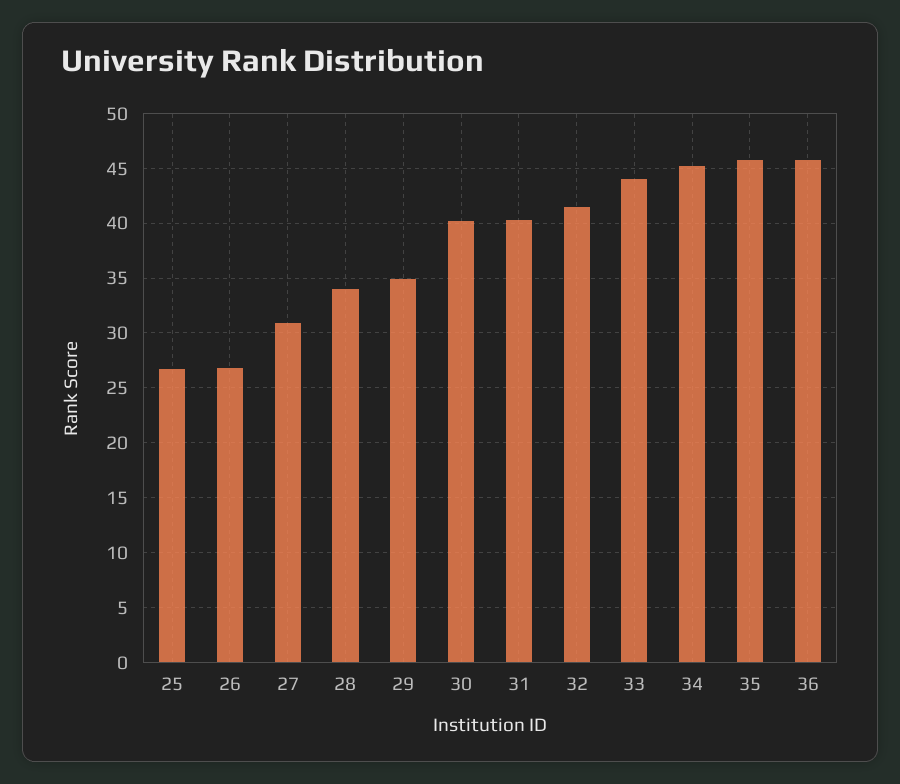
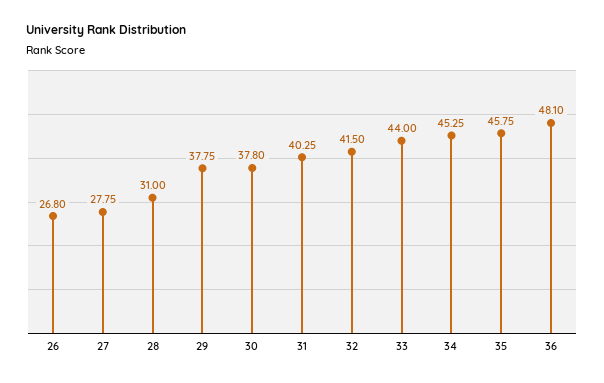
  {
-   "25": 27,
    "26": 26.8,
-   "27": 31,
+   "27": 27.75,
-   "28": 34,
+   "28": 31,
-   "29": 35,
+   "29": 37.75,
-   "30": 40,
+   "30": 37.8,
    "31": 40.25,
    "32": 41.5,
    "33": 44,
    "34": 45.25,
    "35": 45.75,
-   "36": 46
+   "36": 48.1
  }

